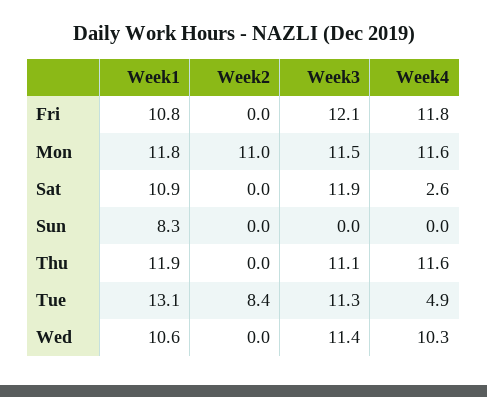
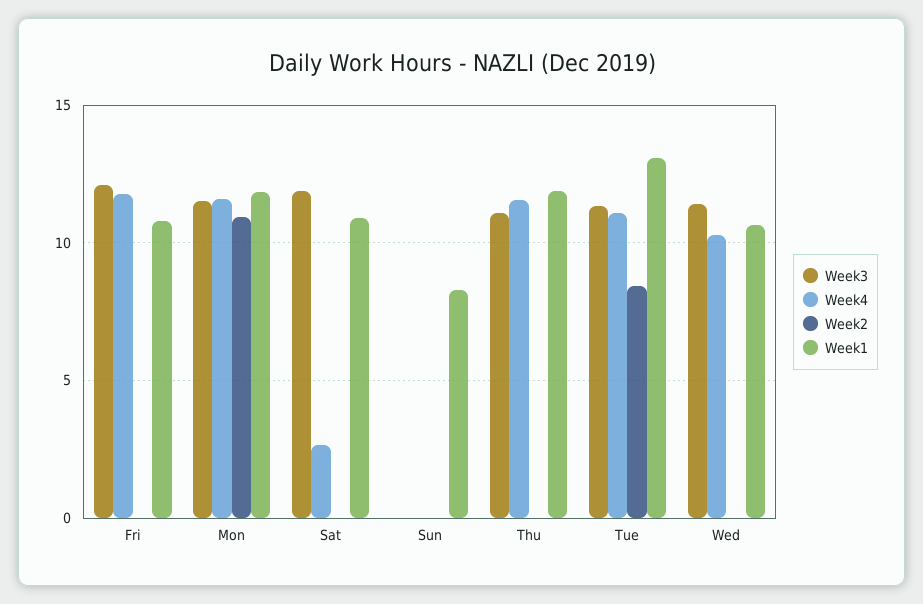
  {
    "Week1": {
      "Fri": 10.8,
      "Mon": 11.8,
      "Sat": 10.9,
      "Sun": 8.3,
      "Thu": 11.9,
      "Tue": 13.1,
      "Wed": 10.6
    },
    "Week2": {
      "Fri": 0,
      "Mon": 11,
      "Sat": 0,
      "Sun": 0,
      "Thu": 0,
      "Tue": 8.4,
      "Wed": 0
    },
    "Week3": {
      "Fri": 12.1,
      "Mon": 11.5,
      "Sat": 11.9,
      "Sun": 0,
      "Thu": 11.1,
      "Tue": 11.3,
      "Wed": 11.4
    },
    "Week4": {
      "Fri": 11.8,
      "Mon": 11.6,
      "Sat": 2.6,
      "Sun": 0,
      "Thu": 11.6,
-     "Tue": 4.9,
+     "Tue": 11,
      "Wed": 10.3
    }
  }

